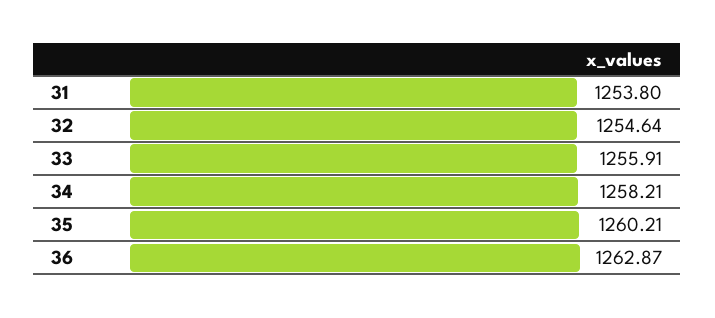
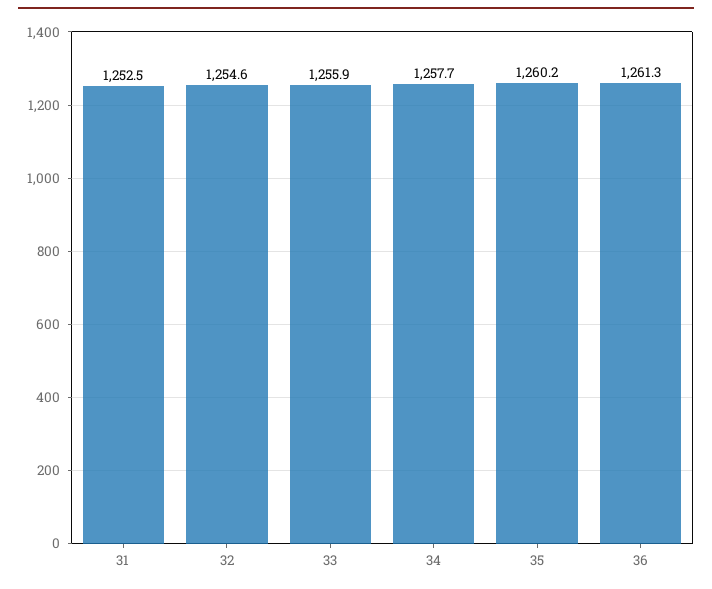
  {
-   "31": 1253.8,
+   "31": 1252.5,
    "32": 1254.64,
    "33": 1255.91,
-   "34": 1258.21,
+   "34": 1257.7,
    "35": 1260.21,
-   "36": 1262.87
+   "36": 1261.3
  }

